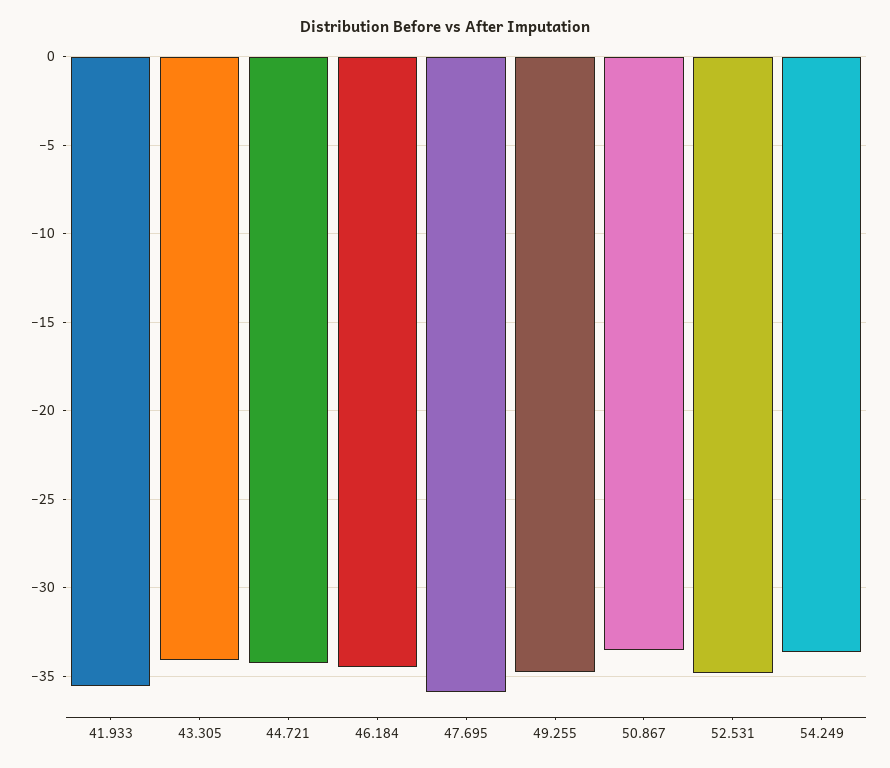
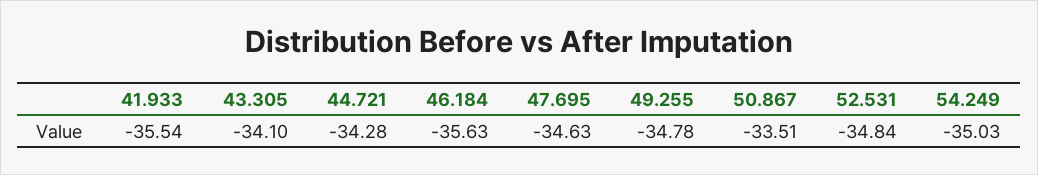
  {
    "41.933": -35.54,
    "43.305": -34.1,
    "44.721": -34.28,
-   "46.184": -34.5,
+   "46.184": -35.63,
-   "47.695": -36,
+   "47.695": -34.63,
    "49.255": -34.78,
    "50.867": -33.51,
    "52.531": -34.84,
-   "54.249": -33.5
+   "54.249": -35.03
  }

